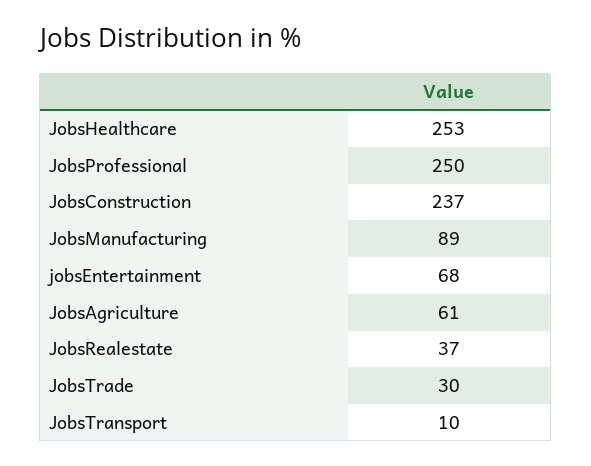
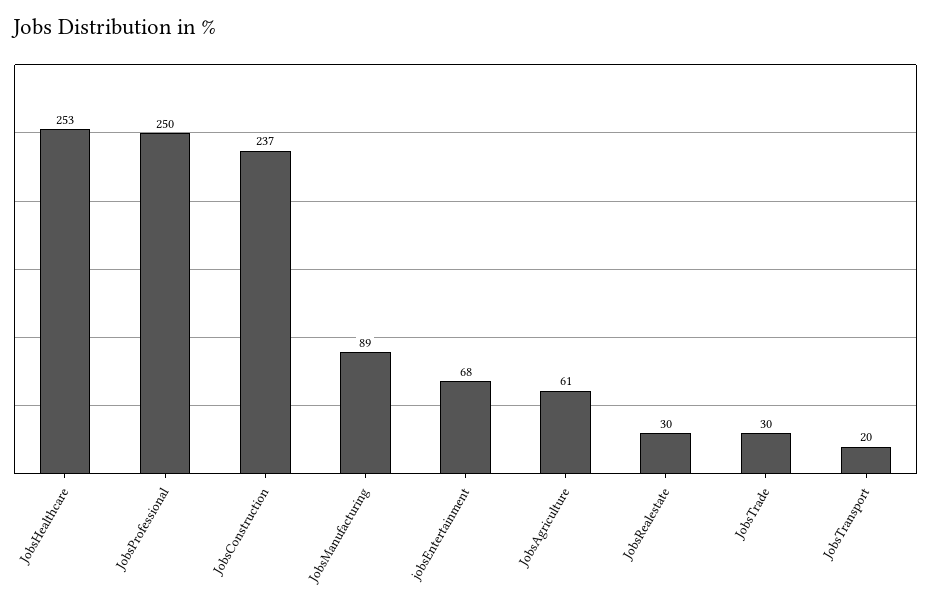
  {
    "JobsHealthcare": 253,
    "JobsProfessional": 250,
    "JobsConstruction": 237,
    "JobsManufacturing": 89,
    "jobsEntertainment": 68,
    "JobsAgriculture": 61,
-   "JobsRealestate": 37,
+   "JobsRealestate": 30,
    "JobsTrade": 30,
-   "JobsTransport": 10
+   "JobsTransport": 20
  }

